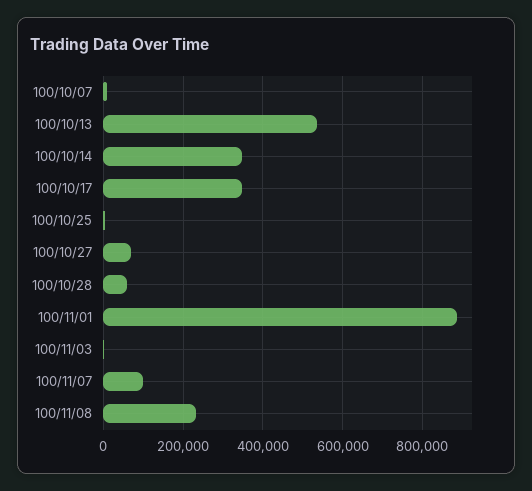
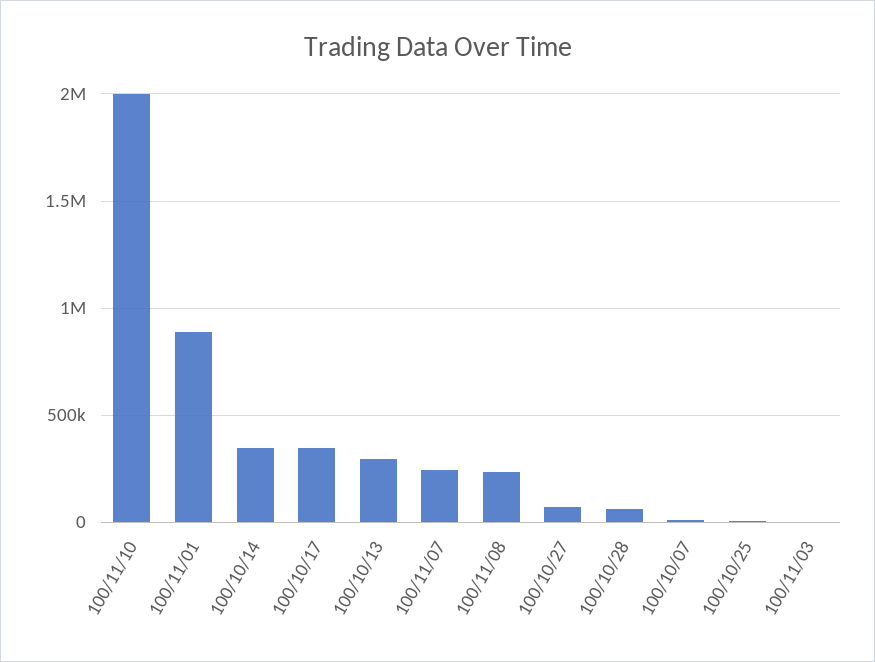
  {
    "100/10/07": 20000,
-   "100/10/13": 540000,
+   "100/10/13": 300000,
    "100/10/14": 340000,
    "100/10/17": 340000,
    "100/10/25": 0,
    "100/10/27": 80000,
    "100/10/28": 60000,
    "100/11/01": 880000,
    "100/11/03": 0,
-   "100/11/07": 100000,
+   "100/11/07": 250000,
-   "100/11/08": 240000
+   "100/11/08": 240000,
+   "100/11/10": 2000000
  }

